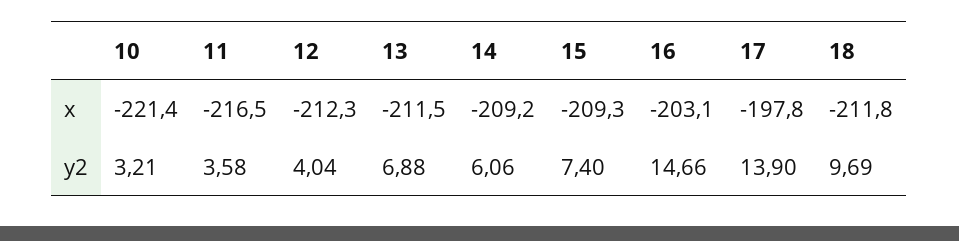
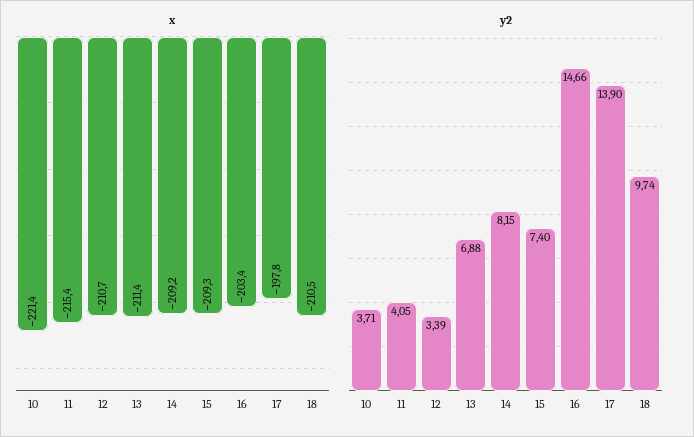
  {
    "x": {
      "10": -221.4,
-     "11": -216.5,
+     "11": -215.4,
-     "12": -212.3,
+     "12": -210.7,
-     "13": -211.5,
+     "13": -211.4,
      "14": -209.2,
      "15": -209.3,
-     "16": -203.1,
+     "16": -203.4,
      "17": -197.8,
-     "18": -211.8
+     "18": -210.5
    },
    "y2": {
-     "10": 3.21,
+     "10": 3.71,
-     "11": 3.58,
+     "11": 4.05,
-     "12": 4.04,
+     "12": 3.39,
      "13": 6.88,
-     "14": 6.06,
+     "14": 8.15,
      "15": 7.4,
      "16": 14.66,
      "17": 13.9,
-     "18": 9.69
+     "18": 9.74
    }
  }

